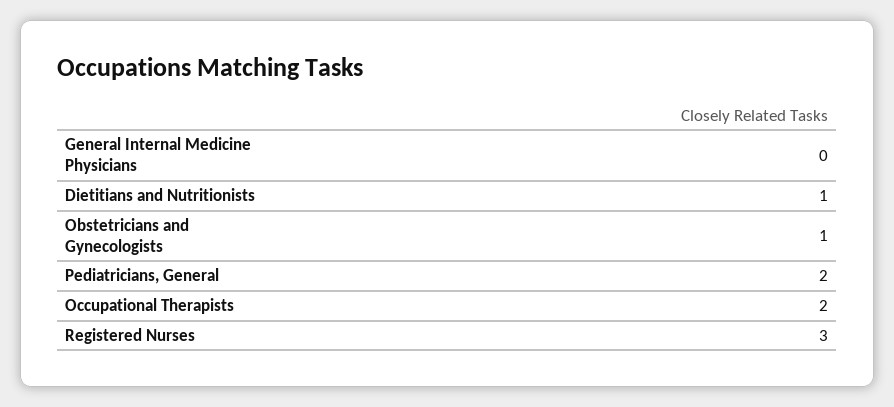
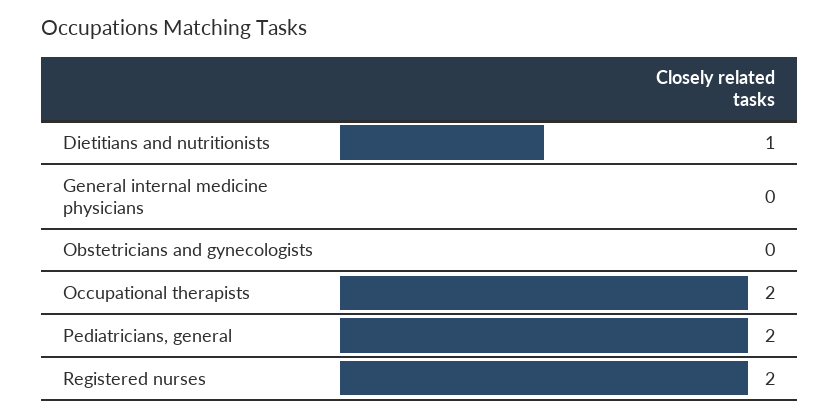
  {
    "General Internal Medicine Physicians": 0,
    "Dietitians and Nutritionists": 1,
-   "Obstetricians and Gynecologists": 1,
+   "Obstetricians and Gynecologists": 0,
    "Pediatricians, General": 2,
    "Occupational Therapists": 2,
-   "Registered Nurses": 3
+   "Registered Nurses": 2
  }

